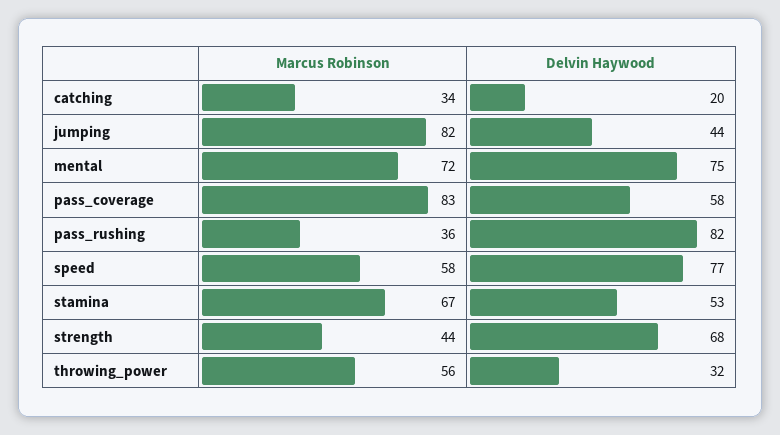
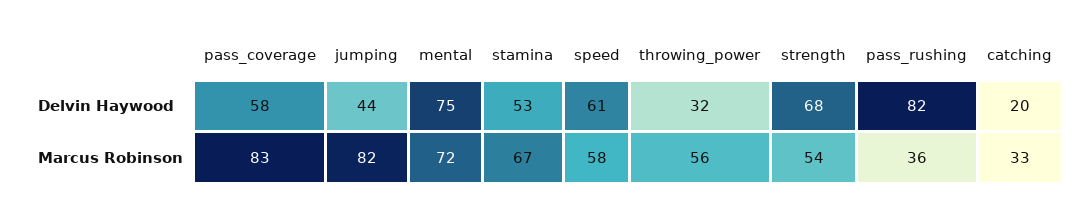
  {
    "Marcus Robinson": {
-     "catching": 34,
+     "catching": 33,
      "jumping": 82,
      "mental": 72,
      "pass_coverage": 83,
      "pass_rushing": 36,
      "speed": 58,
      "stamina": 67,
-     "strength": 44,
+     "strength": 54,
      "throwing_power": 56
    },
    "Delvin Haywood": {
      "catching": 20,
      "jumping": 44,
      "mental": 75,
      "pass_coverage": 58,
      "pass_rushing": 82,
-     "speed": 77,
+     "speed": 61,
      "stamina": 53,
      "strength": 68,
      "throwing_power": 32
    }
  }

